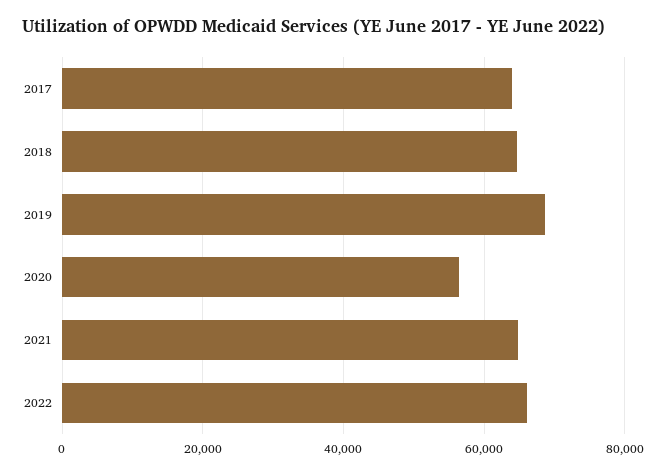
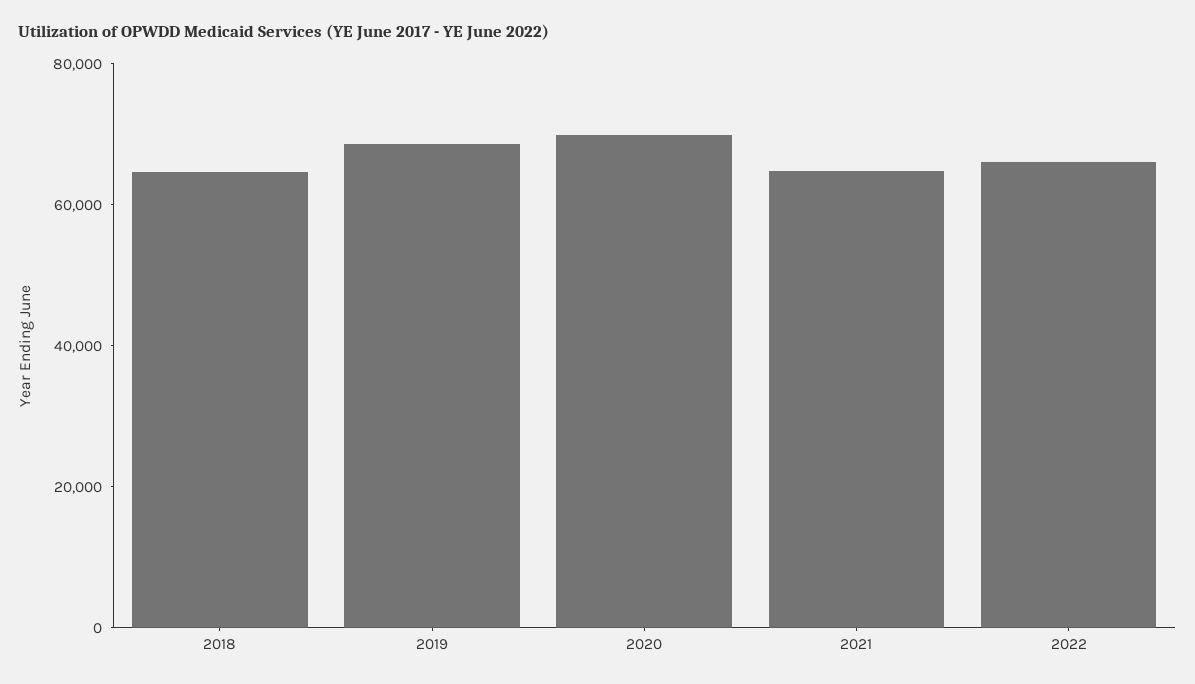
  {
-   "2017": 64000,
    "2018": 64000,
    "2019": 68000,
-   "2020": 56000,
+   "2020": 70000,
    "2021": 64000,
    "2022": 66000
  }

